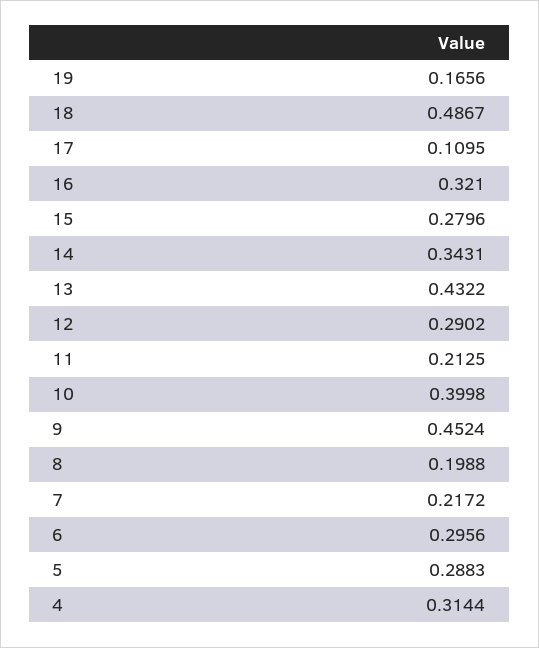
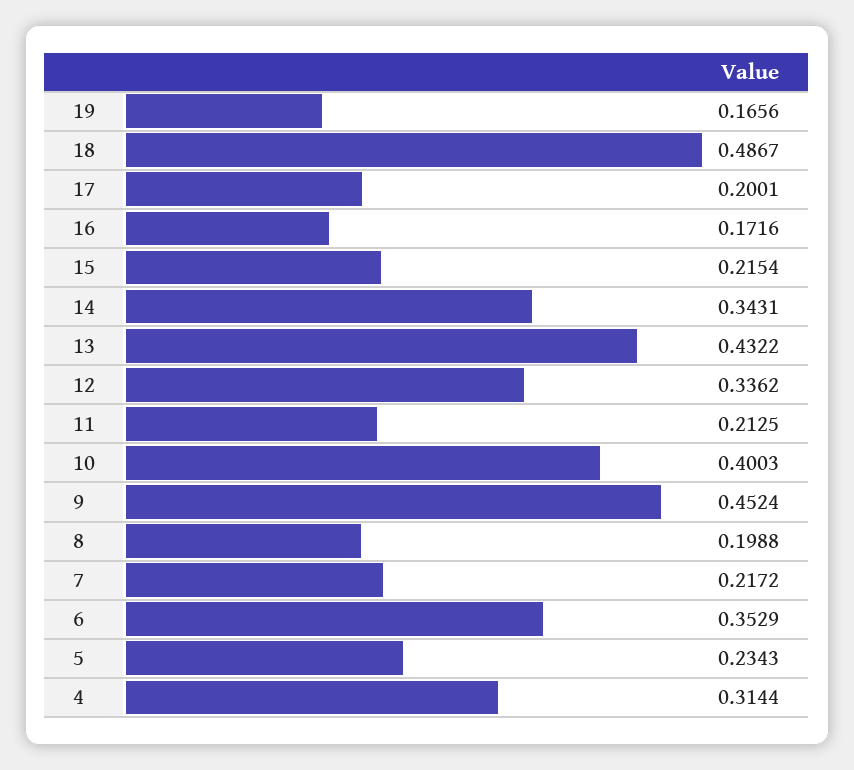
  {
    "19": 0.1656,
    "18": 0.4867,
-   "17": 0.1095,
+   "17": 0.2001,
-   "16": 0.321,
+   "16": 0.1716,
-   "15": 0.2796,
+   "15": 0.2154,
    "14": 0.3431,
    "13": 0.4322,
-   "12": 0.2902,
+   "12": 0.3362,
    "11": 0.2125,
-   "10": 0.3998,
+   "10": 0.4003,
    "9": 0.4524,
    "8": 0.1988,
    "7": 0.2172,
-   "6": 0.2956,
+   "6": 0.3529,
-   "5": 0.2883,
+   "5": 0.2343,
    "4": 0.3144
  }

